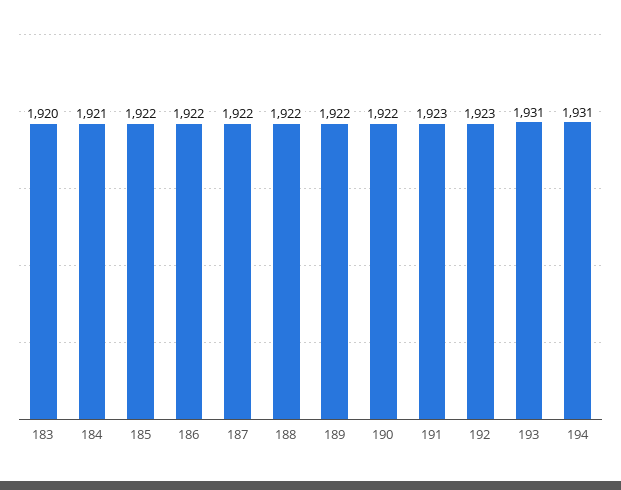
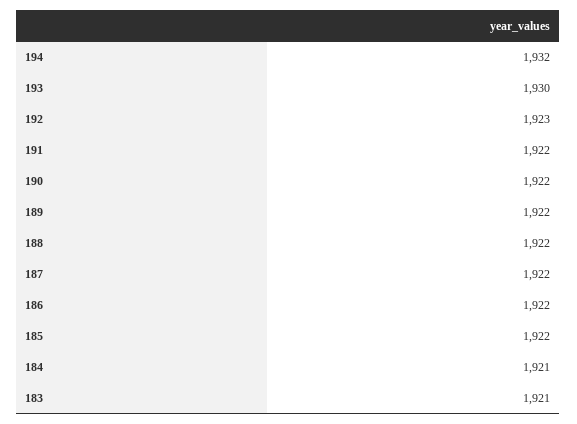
  {
-   "183": 1920,
+   "183": 1921,
    "184": 1921,
    "185": 1922,
    "186": 1922,
    "187": 1922,
    "188": 1922,
    "189": 1922,
    "190": 1922,
-   "191": 1923,
+   "191": 1922,
    "192": 1923,
-   "193": 1931,
+   "193": 1930,
-   "194": 1931
+   "194": 1932
  }

